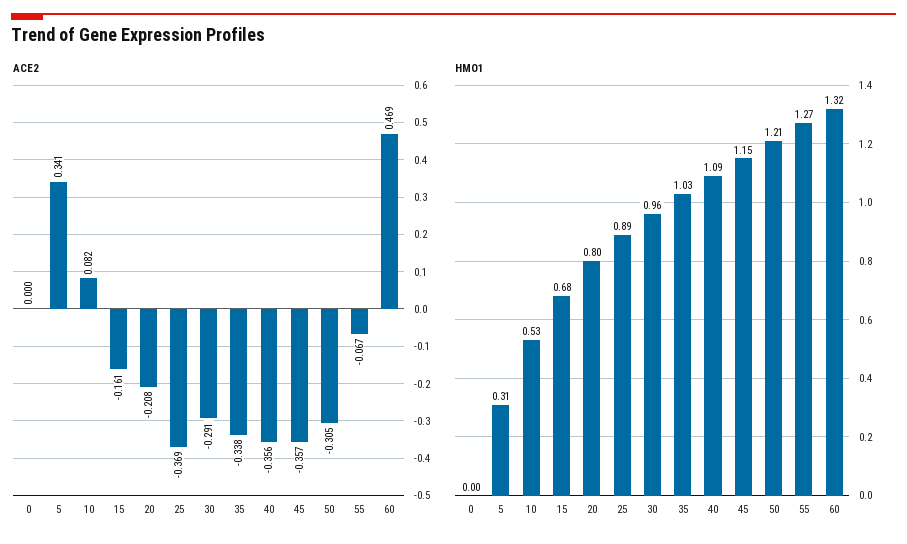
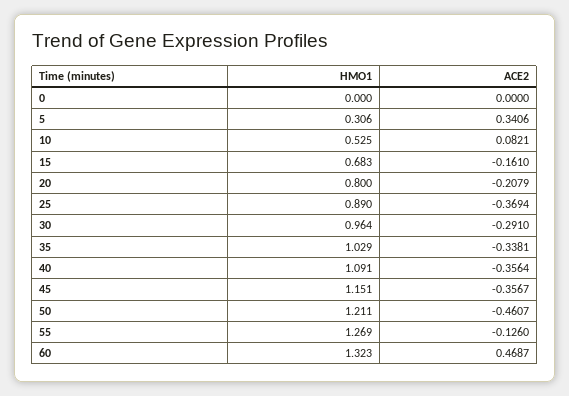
  {
    "ACE2": {
      "0": 0,
      "5": 0.3406,
      "10": 0.0821,
      "15": -0.161,
      "20": -0.2079,
      "25": -0.3694,
      "30": -0.291,
      "35": -0.3381,
      "40": -0.3564,
      "45": -0.3567,
-     "50": -0.305,
+     "50": -0.4607,
-     "55": -0.067,
+     "55": -0.126,
      "60": 0.4687
    },
    "HMO1": {
      "0": 0,
      "5": 0.306,
      "10": 0.525,
      "15": 0.683,
      "20": 0.8,
      "25": 0.89,
      "30": 0.964,
      "35": 1.029,
      "40": 1.091,
      "45": 1.151,
      "50": 1.211,
      "55": 1.269,
      "60": 1.323
    }
  }

